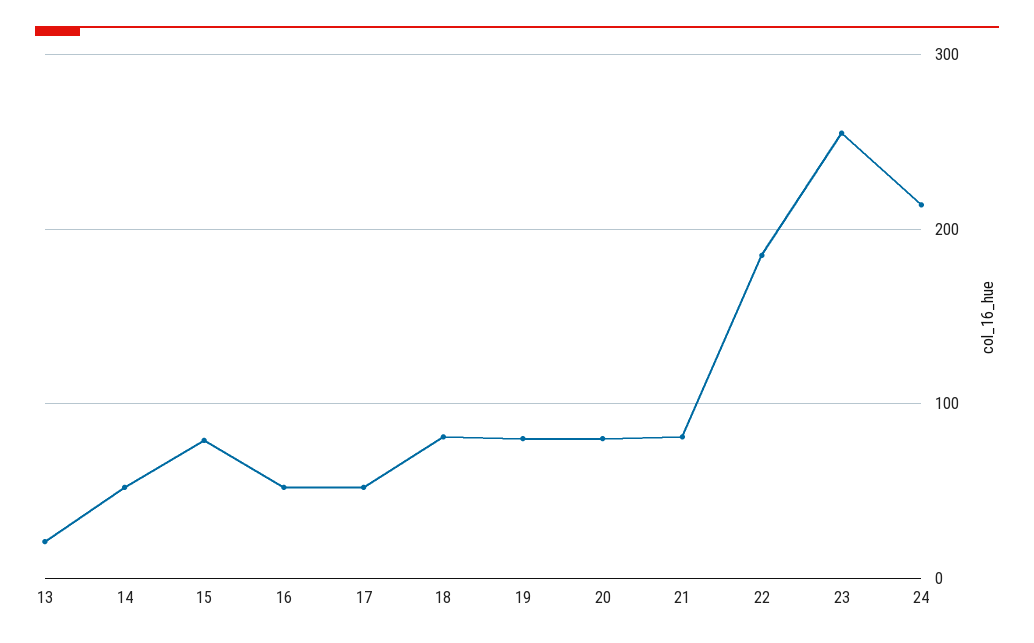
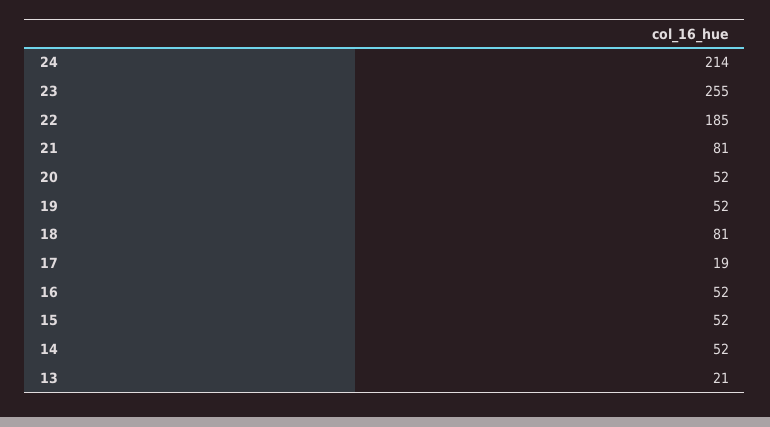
  {
    "13": 21,
    "14": 52,
-   "15": 80,
+   "15": 52,
    "16": 52,
-   "17": 50,
+   "17": 19,
    "18": 81,
-   "19": 80,
+   "19": 52,
-   "20": 80,
+   "20": 52,
    "21": 81,
    "22": 185,
    "23": 255,
    "24": 214
  }

